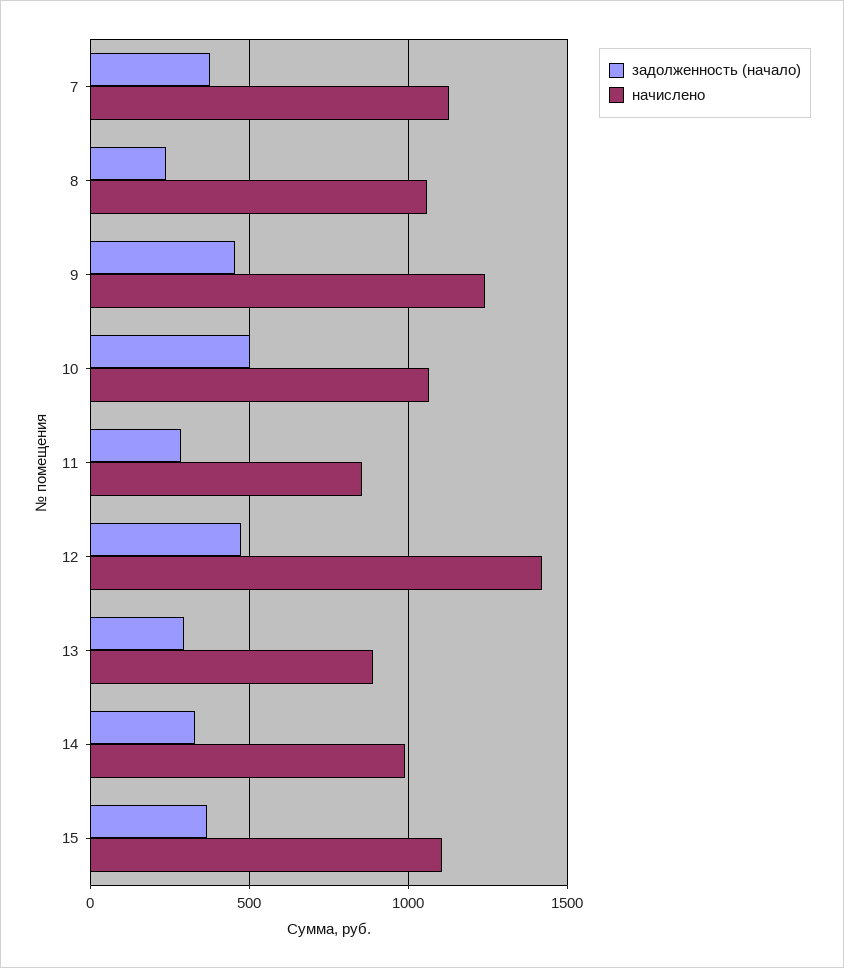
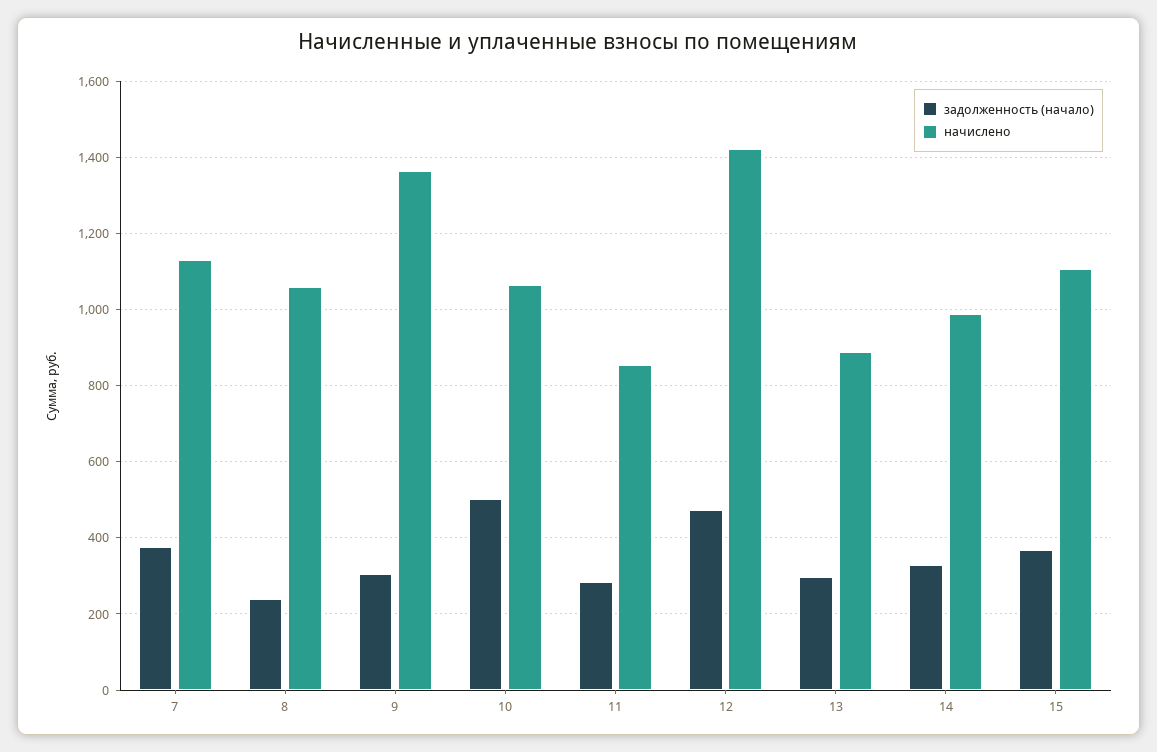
  {
    "задолженность (начало)": {
      "7": 380,
      "8": 240,
-     "9": 450,
+     "9": 300,
      "10": 500,
      "11": 280,
      "12": 480,
      "13": 300,
      "14": 320,
      "15": 360
    },
    "начислено": {
      "7": 1120,
      "8": 1060,
-     "9": 1250,
+     "9": 1360,
      "10": 1060,
      "11": 860,
      "12": 1420,
      "13": 880,
      "14": 980,
      "15": 1100
    }
  }

